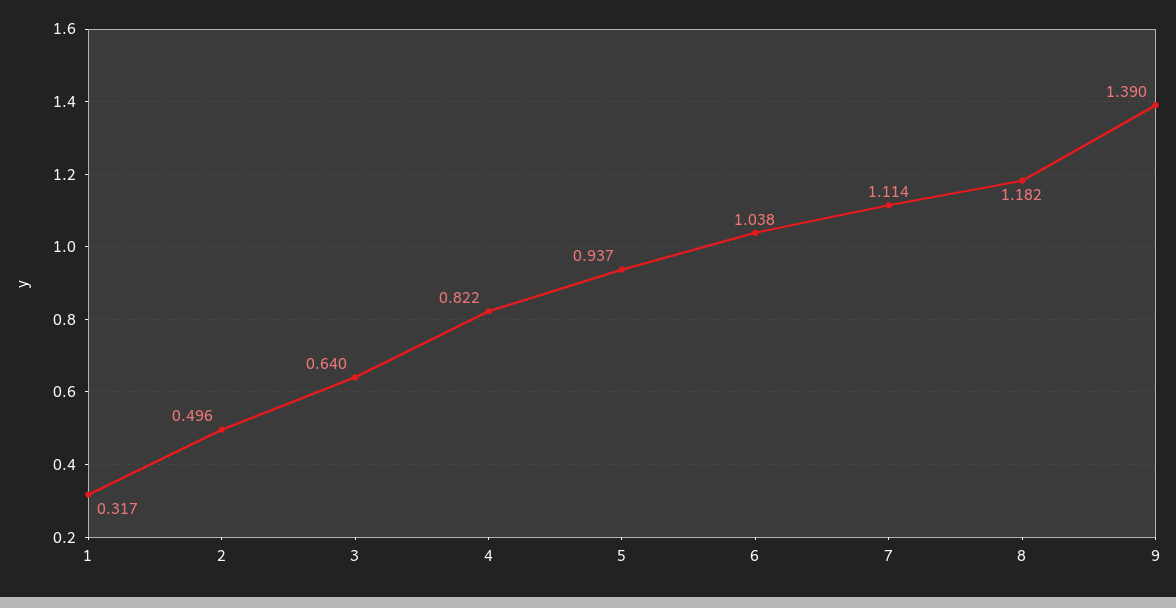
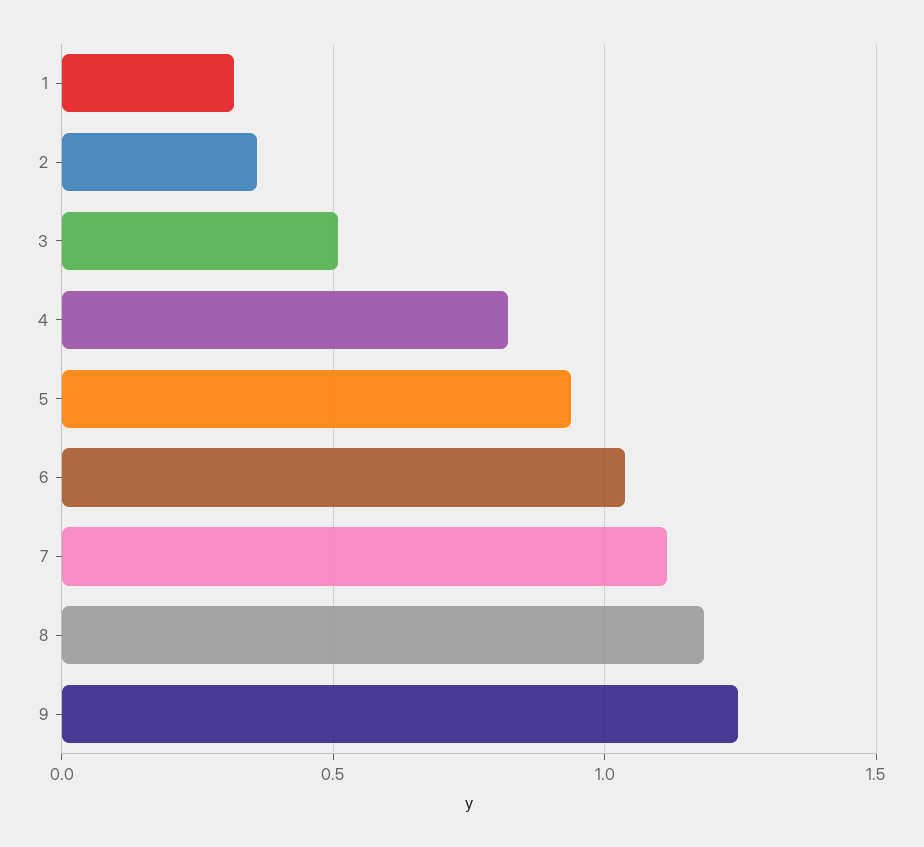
  {
    "1": 0.317,
-   "2": 0.496,
+   "2": 0.35,
-   "3": 0.64,
+   "3": 0.5,
    "4": 0.822,
    "5": 0.937,
    "6": 1.038,
    "7": 1.114,
    "8": 1.182,
-   "9": 1.39
+   "9": 1.25
  }

